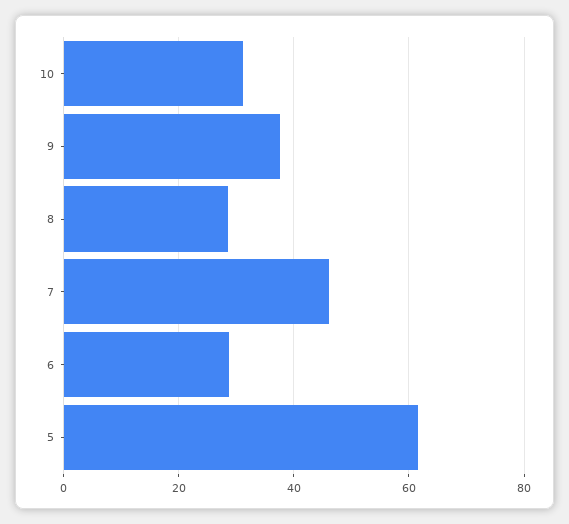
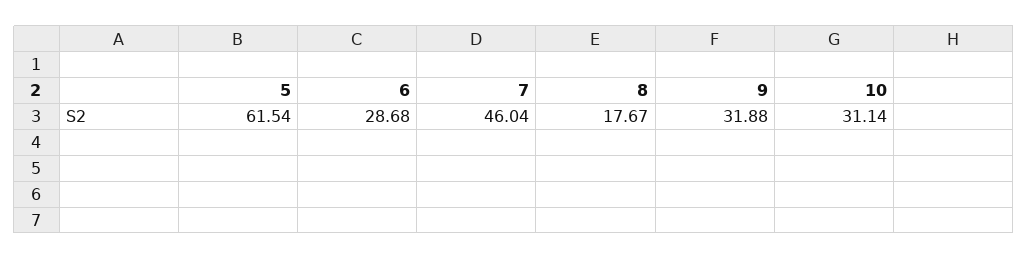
  {
    "10": 31.14,
-   "9": 38,
+   "9": 31.88,
-   "8": 28,
+   "8": 17.67,
    "7": 46.04,
    "6": 28.68,
    "5": 61.54
  }

